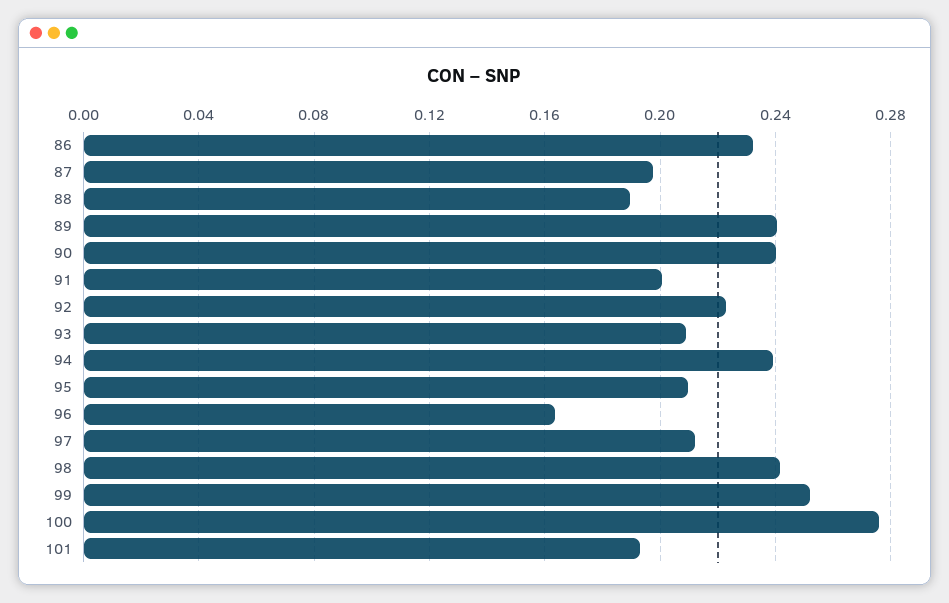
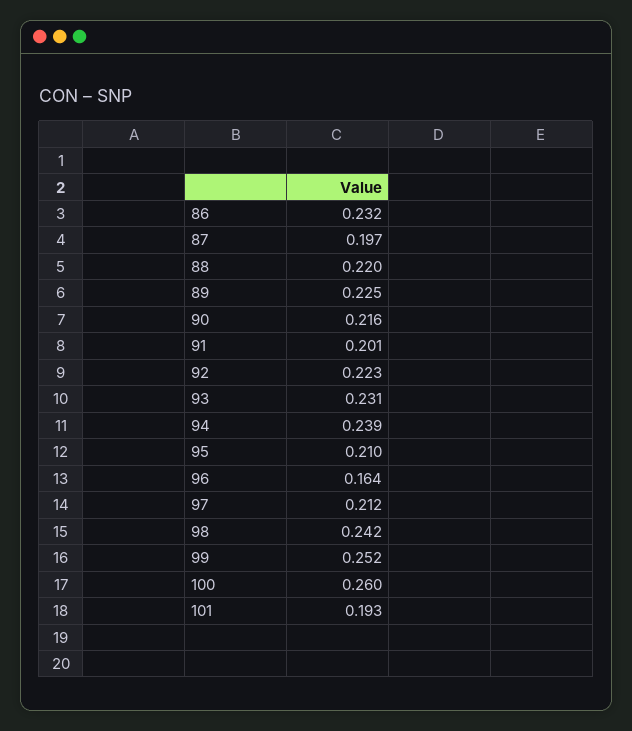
  {
    "86": 0.232,
    "87": 0.197,
-   "88": 0.19,
+   "88": 0.22,
-   "89": 0.24,
+   "89": 0.225,
-   "90": 0.24,
+   "90": 0.216,
    "91": 0.201,
    "92": 0.223,
-   "93": 0.21,
+   "93": 0.231,
    "94": 0.239,
    "95": 0.21,
    "96": 0.164,
    "97": 0.212,
    "98": 0.242,
    "99": 0.252,
-   "100": 0.275,
+   "100": 0.26,
    "101": 0.193
  }

